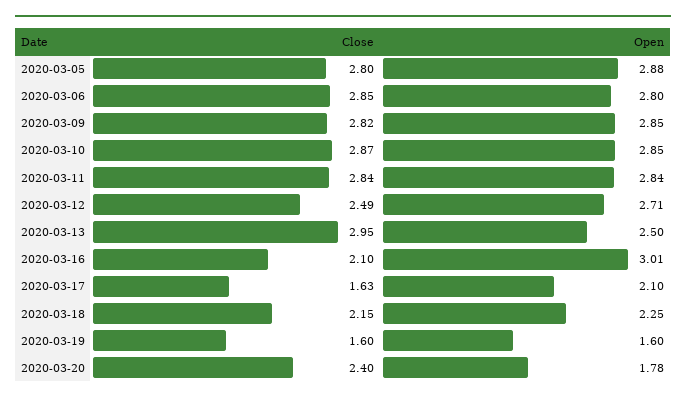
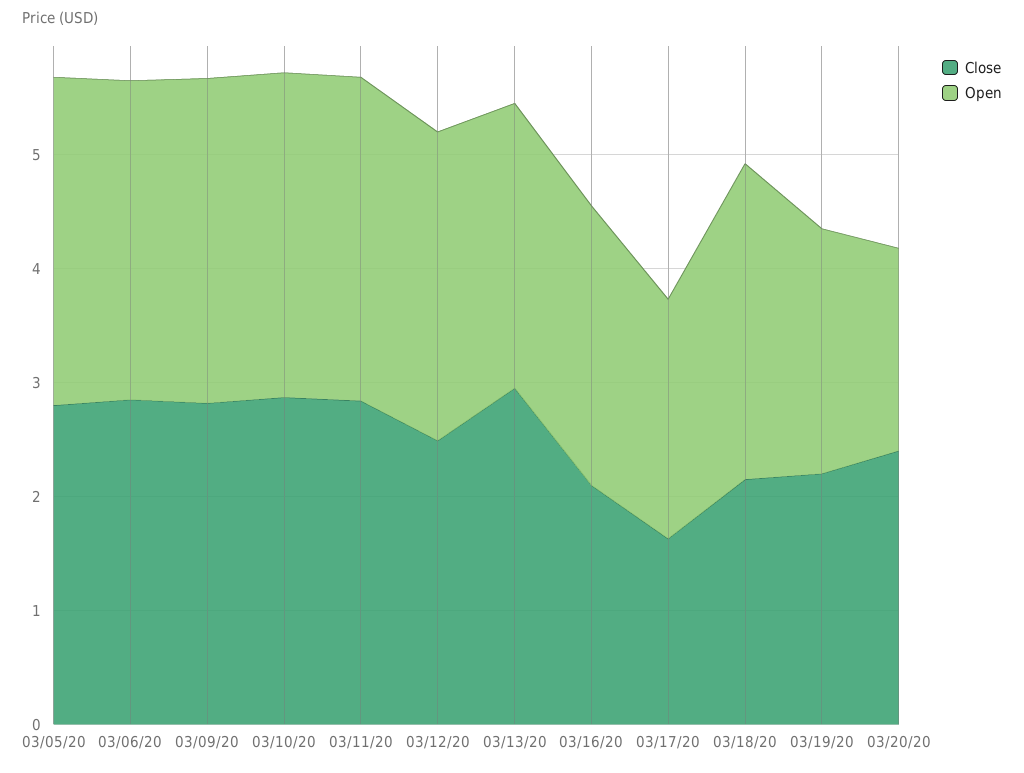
  {
    "Close": {
      "2020-03-05": 2.8,
      "2020-03-06": 2.85,
      "2020-03-09": 2.82,
      "2020-03-10": 2.87,
      "2020-03-11": 2.84,
      "2020-03-12": 2.49,
      "2020-03-13": 2.95,
      "2020-03-16": 2.1,
      "2020-03-17": 1.63,
      "2020-03-18": 2.15,
-     "2020-03-19": 1.6,
+     "2020-03-19": 2.2,
      "2020-03-20": 2.4
    },
    "Open": {
      "2020-03-05": 2.88,
      "2020-03-06": 2.8,
      "2020-03-09": 2.85,
      "2020-03-10": 2.85,
      "2020-03-11": 2.84,
      "2020-03-12": 2.71,
      "2020-03-13": 2.5,
-     "2020-03-16": 3.01,
+     "2020-03-16": 2.4,
      "2020-03-17": 2.1,
-     "2020-03-18": 2.25,
+     "2020-03-18": 2.8,
-     "2020-03-19": 1.6,
+     "2020-03-19": 2.2,
      "2020-03-20": 1.78
    }
  }

